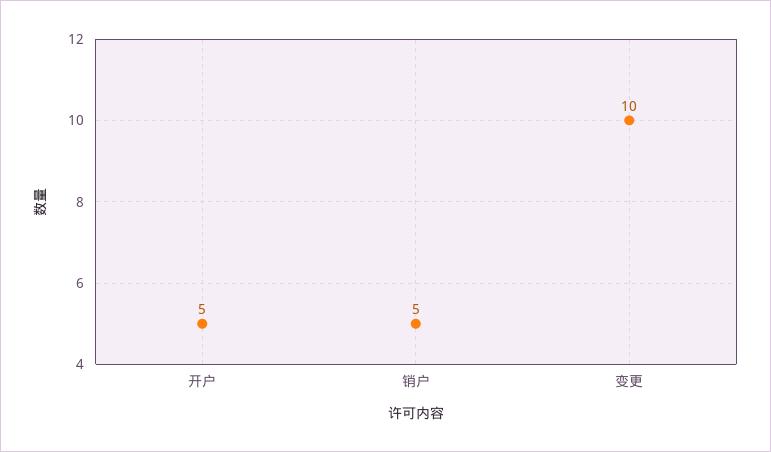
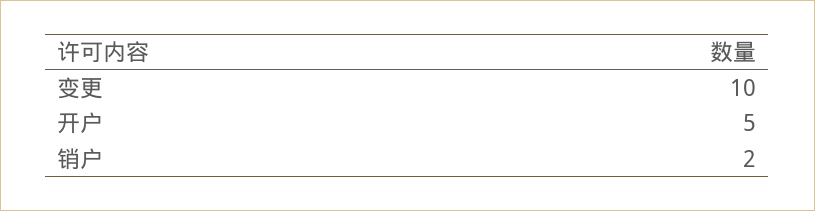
  {
    "开户": 5,
-   "销户": 5,
+   "销户": 2,
    "变更": 10
  }

